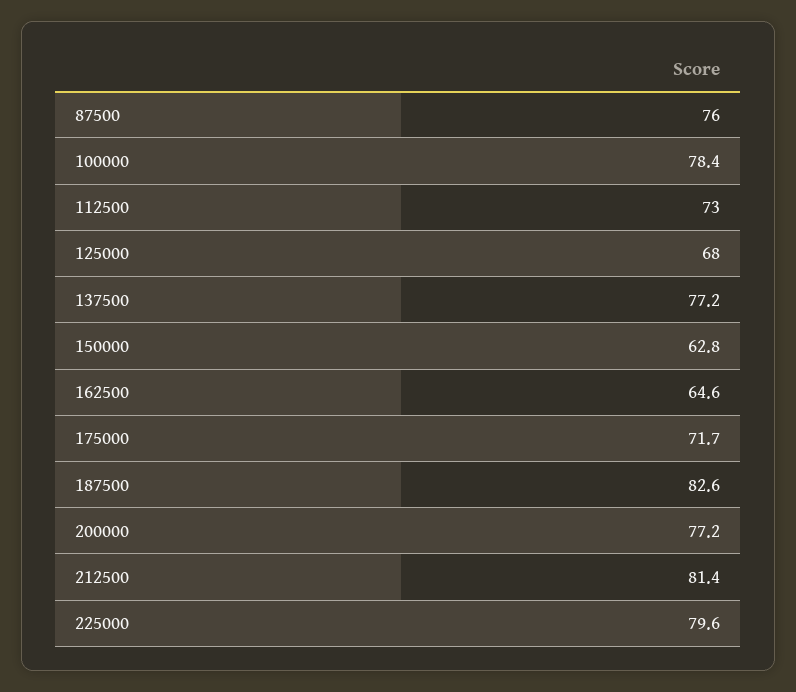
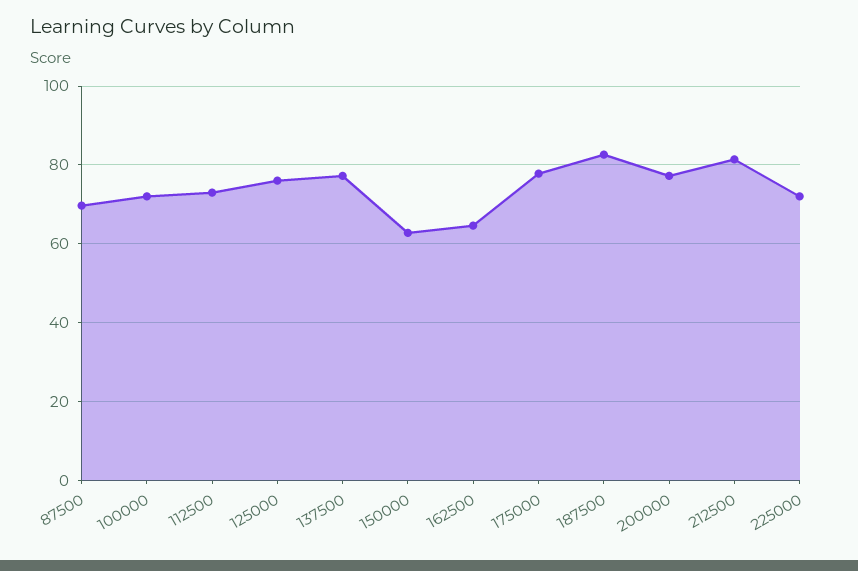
  {
-   "87500": 76,
+   "87500": 70,
-   "100000": 78.4,
+   "100000": 72,
    "112500": 73,
-   "125000": 68,
+   "125000": 76,
    "137500": 77.2,
    "150000": 62.8,
    "162500": 64.6,
-   "175000": 71.7,
+   "175000": 78,
    "187500": 82.6,
    "200000": 77.2,
    "212500": 81.4,
-   "225000": 79.6
+   "225000": 72
  }

